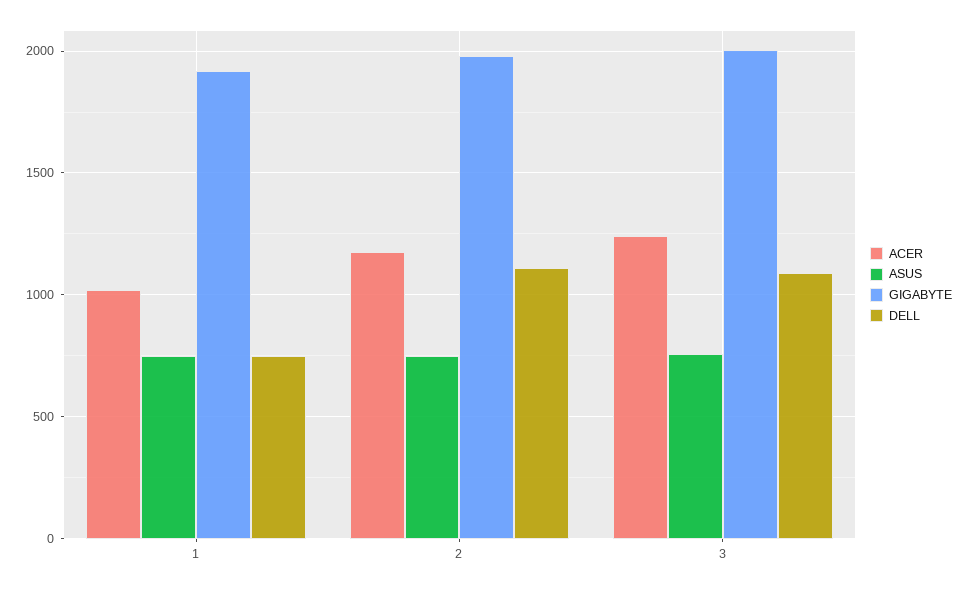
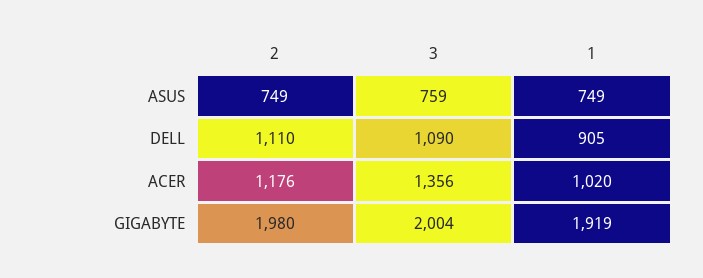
  {
    "ACER": {
      "1": 1020,
      "2": 1176,
-     "3": 1250
+     "3": 1356
    },
    "ASUS": {
      "1": 749,
      "2": 749,
      "3": 759
    },
    "GIGABYTE": {
      "1": 1919,
      "2": 1980,
      "3": 2004
    },
    "DELL": {
-     "1": 750,
+     "1": 905,
      "2": 1110,
      "3": 1090
    }
  }

